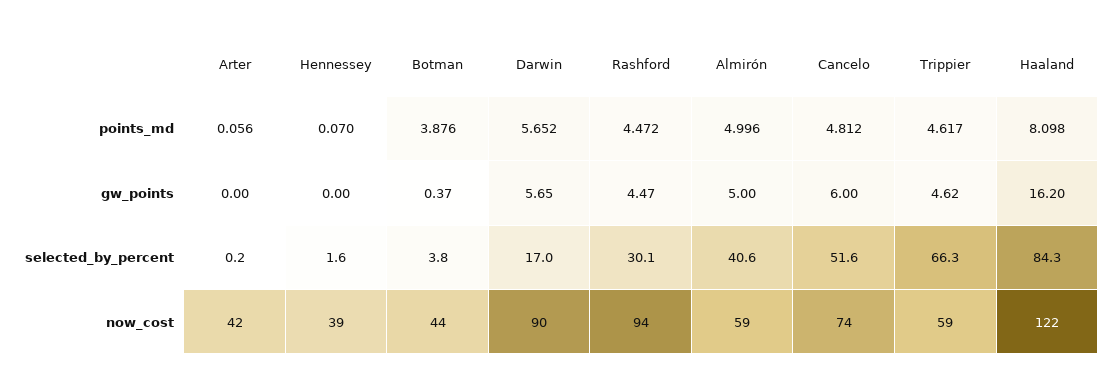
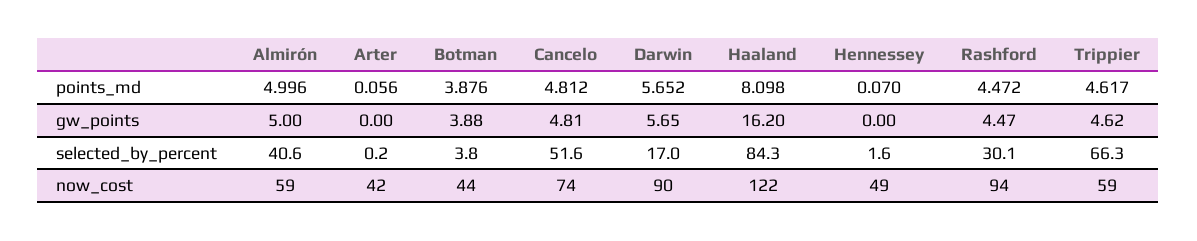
  {
    "Arter": {
      "points_md": 0.056,
      "gw_points": 0,
      "selected_by_percent": 0.2,
      "now_cost": 42
    },
    "Hennessey": {
      "points_md": 0.07,
      "gw_points": 0,
      "selected_by_percent": 1.6,
-     "now_cost": 39
+     "now_cost": 49
    },
    "Botman": {
      "points_md": 3.876,
-     "gw_points": 0.37,
+     "gw_points": 3.88,
      "selected_by_percent": 3.8,
      "now_cost": 44
    },
    "Darwin": {
      "points_md": 5.652,
      "gw_points": 5.65,
      "selected_by_percent": 17,
      "now_cost": 90
    },
    "Rashford": {
      "points_md": 4.472,
      "gw_points": 4.47,
      "selected_by_percent": 30.1,
      "now_cost": 94
    },
    "Almirón": {
      "points_md": 4.996,
      "gw_points": 5,
      "selected_by_percent": 40.6,
      "now_cost": 59
    },
    "Cancelo": {
      "points_md": 4.812,
-     "gw_points": 6,
+     "gw_points": 4.81,
      "selected_by_percent": 51.6,
      "now_cost": 74
    },
    "Trippier": {
      "points_md": 4.617,
      "gw_points": 4.62,
      "selected_by_percent": 66.3,
      "now_cost": 59
    },
    "Haaland": {
      "points_md": 8.098,
      "gw_points": 16.2,
      "selected_by_percent": 84.3,
      "now_cost": 122
    }
  }

